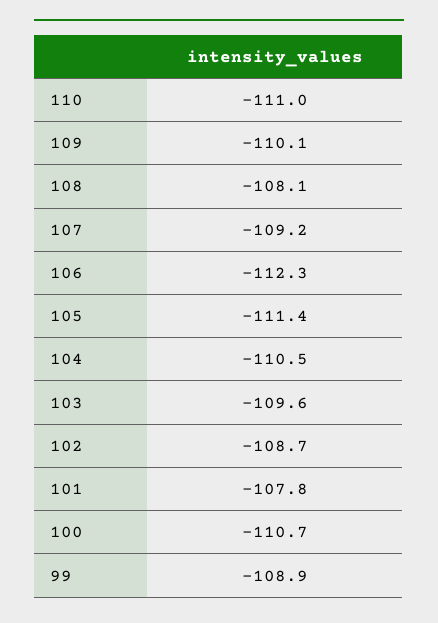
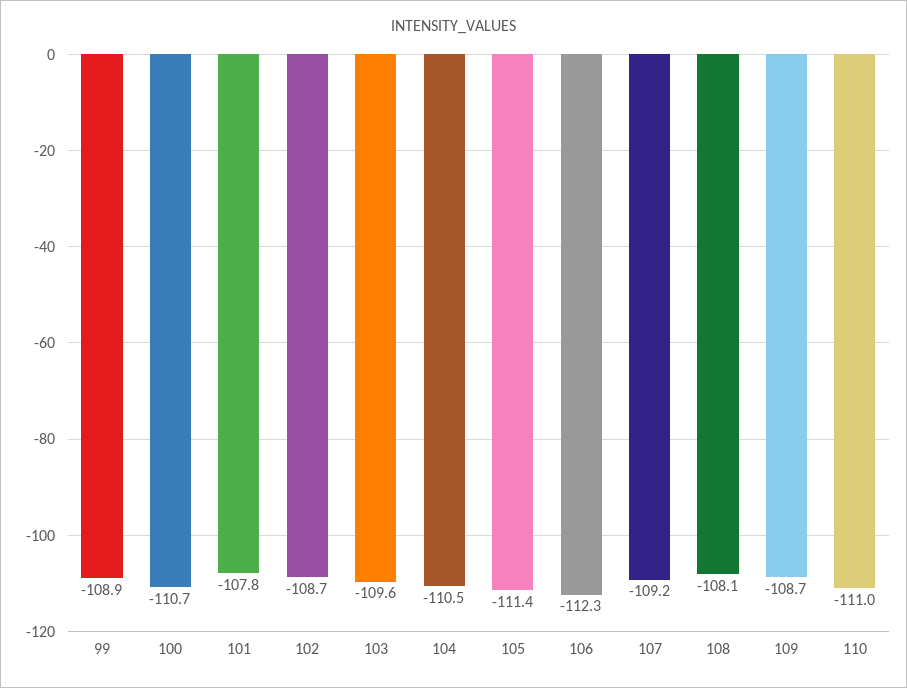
  {
    "110": -111,
-   "109": -110.1,
+   "109": -108.7,
    "108": -108.1,
    "107": -109.2,
    "106": -112.3,
    "105": -111.4,
    "104": -110.5,
    "103": -109.6,
    "102": -108.7,
    "101": -107.8,
    "100": -110.7,
    "99": -108.9
  }

